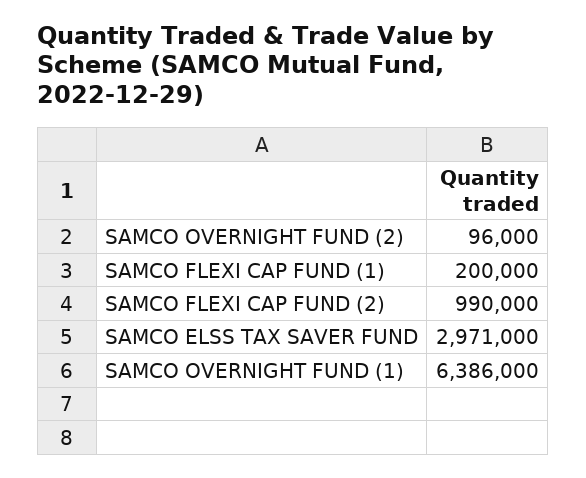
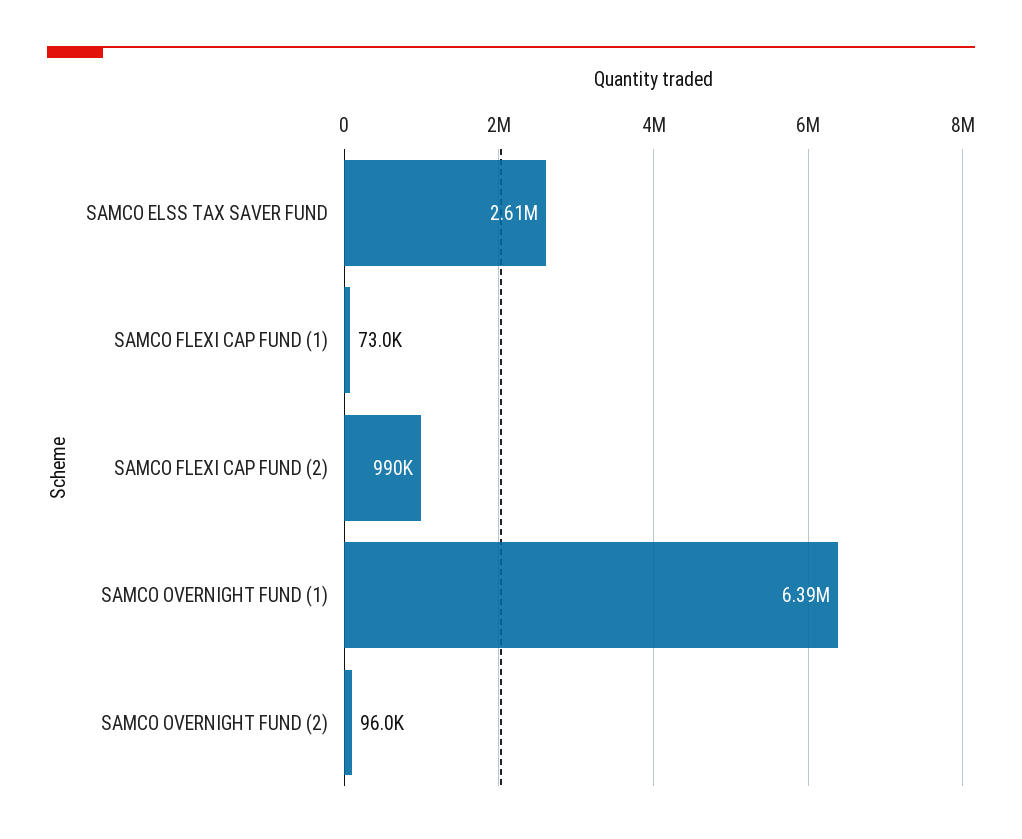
  {
    "SAMCO OVERNIGHT FUND (2)": 96000,
-   "SAMCO FLEXI CAP FUND (1)": 200000,
+   "SAMCO FLEXI CAP FUND (1)": 73000,
    "SAMCO FLEXI CAP FUND (2)": 990000,
-   "SAMCO ELSS TAX SAVER FUND": 2971000,
+   "SAMCO ELSS TAX SAVER FUND": 2610000,
    "SAMCO OVERNIGHT FUND (1)": 6386000
  }

